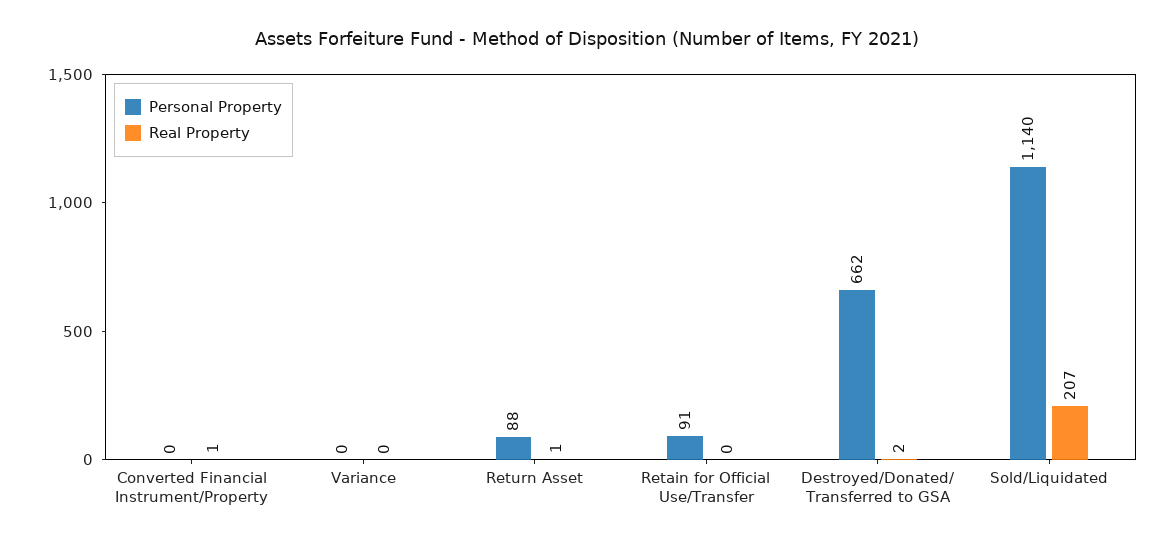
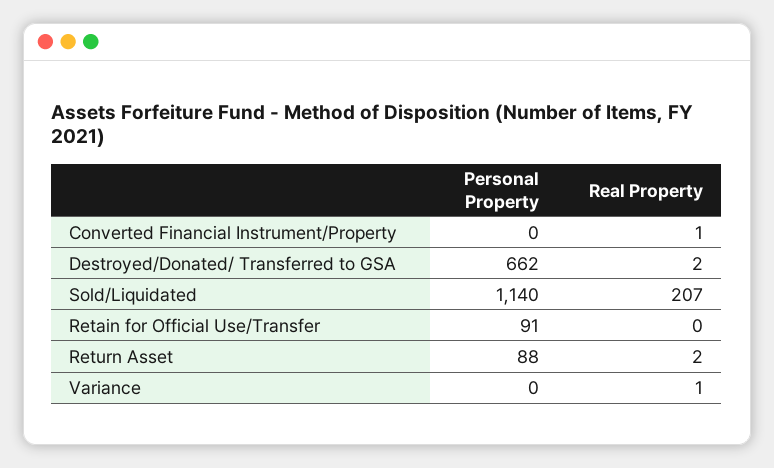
  {
    "Personal Property": {
      "Converted Financial Instrument/Property": 0,
      "Variance": 0,
      "Return Asset": 88,
      "Retain for Official Use/Transfer": 91,
      "Destroyed/Donated/ Transferred to GSA": 662,
      "Sold/Liquidated": 1140
    },
    "Real Property": {
      "Converted Financial Instrument/Property": 1,
-     "Variance": 0,
+     "Variance": 1,
-     "Return Asset": 1,
+     "Return Asset": 2,
      "Retain for Official Use/Transfer": 0,
      "Destroyed/Donated/ Transferred to GSA": 2,
      "Sold/Liquidated": 207
    }
  }

